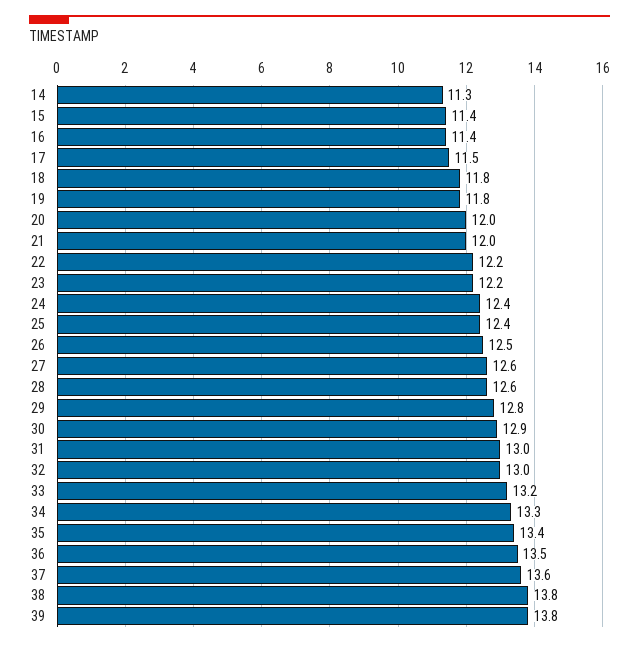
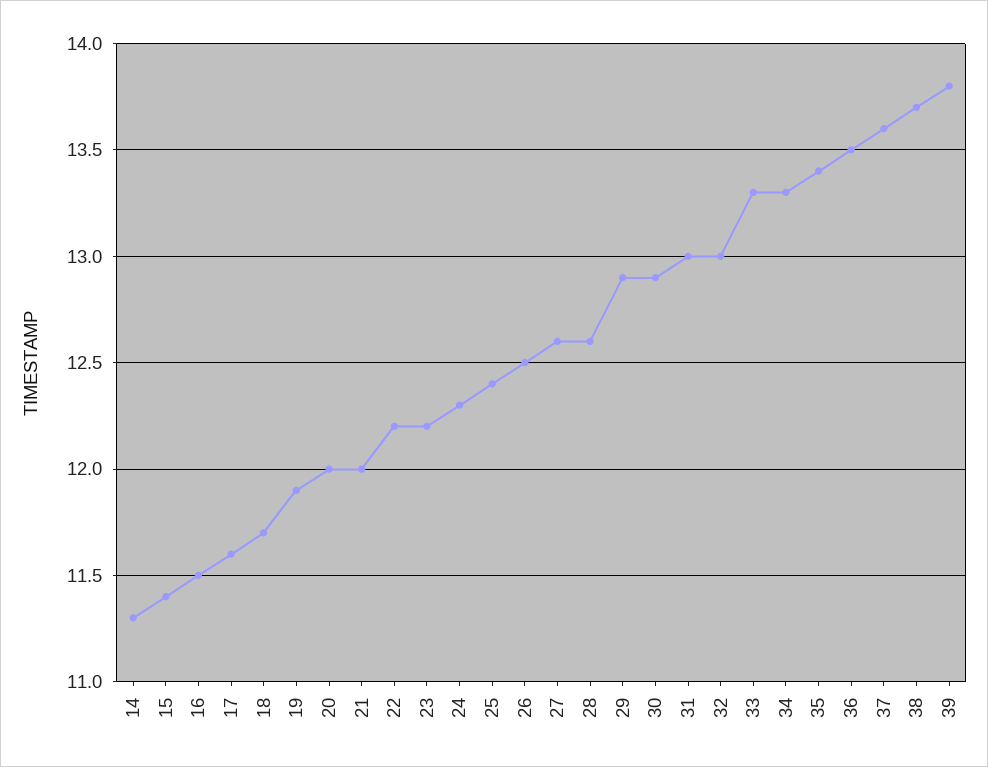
  {
    "14": 11.3,
    "15": 11.4,
-   "16": 11.4,
+   "16": 11.5,
-   "17": 11.5,
+   "17": 11.6,
-   "18": 11.8,
+   "18": 11.7,
-   "19": 11.8,
+   "19": 11.9,
    "20": 12,
    "21": 12,
    "22": 12.2,
    "23": 12.2,
-   "24": 12.4,
+   "24": 12.3,
    "25": 12.4,
    "26": 12.5,
    "27": 12.6,
    "28": 12.6,
-   "29": 12.8,
+   "29": 12.9,
    "30": 12.9,
    "31": 13,
    "32": 13,
-   "33": 13.2,
+   "33": 13.3,
    "34": 13.3,
    "35": 13.4,
    "36": 13.5,
    "37": 13.6,
-   "38": 13.8,
+   "38": 13.7,
    "39": 13.8
  }

